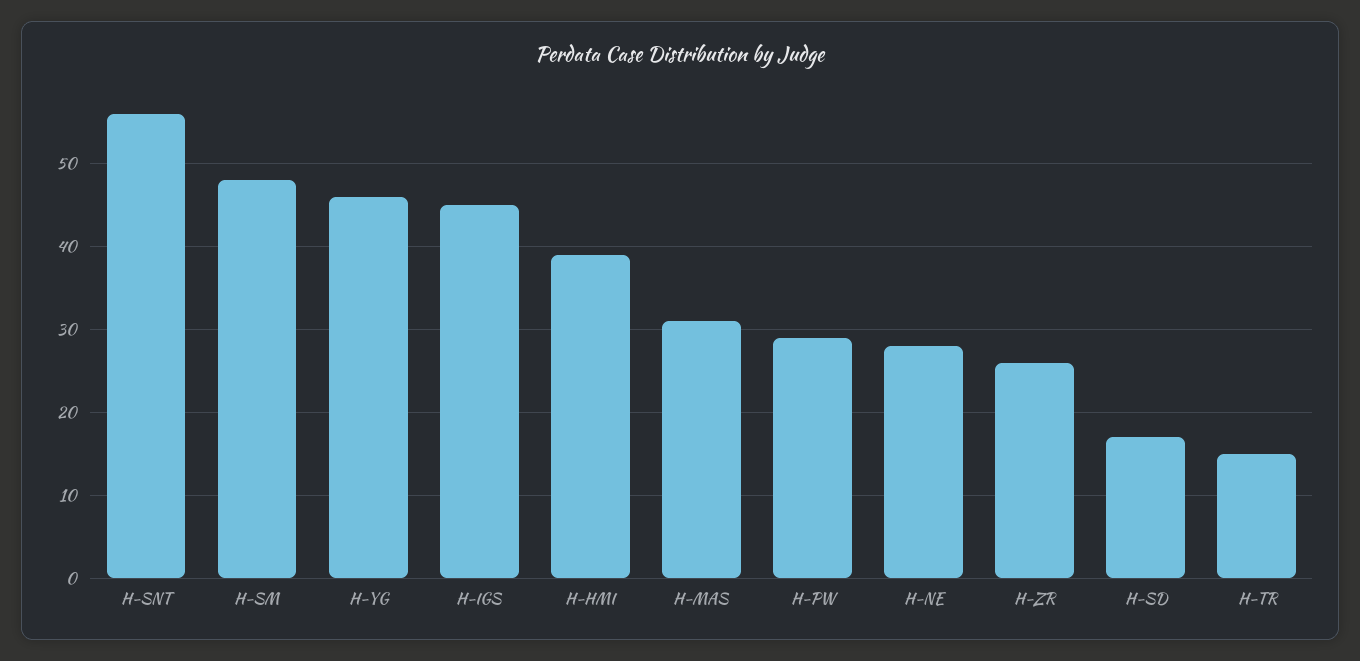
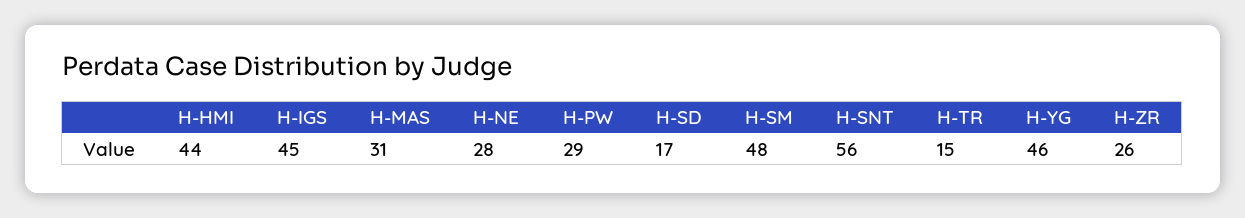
  {
    "H-SNT": 56,
    "H-SM": 48,
    "H-YG": 46,
    "H-IGS": 45,
-   "H-HMI": 39,
+   "H-HMI": 44,
    "H-MAS": 31,
    "H-PW": 29,
    "H-NE": 28,
    "H-ZR": 26,
    "H-SD": 17,
    "H-TR": 15
  }

